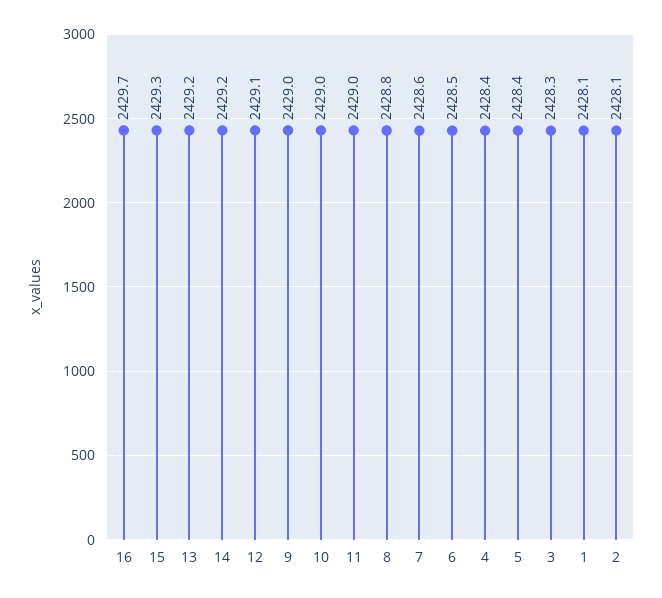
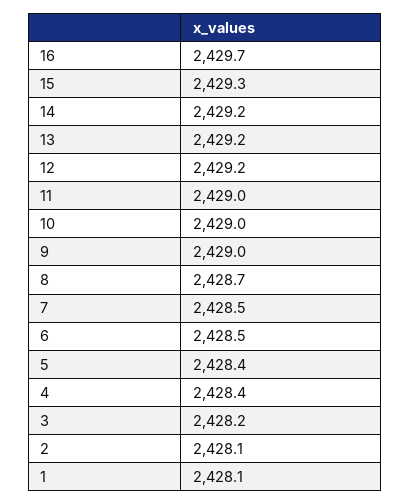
  {
    "16": 2429.7,
    "15": 2429.3,
    "13": 2429.2,
    "14": 2429.2,
-   "12": 2429.1,
+   "12": 2429.2,
    "9": 2429,
    "10": 2429,
    "11": 2429,
-   "8": 2428.8,
+   "8": 2428.7,
-   "7": 2428.6,
+   "7": 2428.5,
    "6": 2428.5,
    "4": 2428.4,
    "5": 2428.4,
-   "3": 2428.3,
+   "3": 2428.2,
    "1": 2428.1,
    "2": 2428.1
  }

